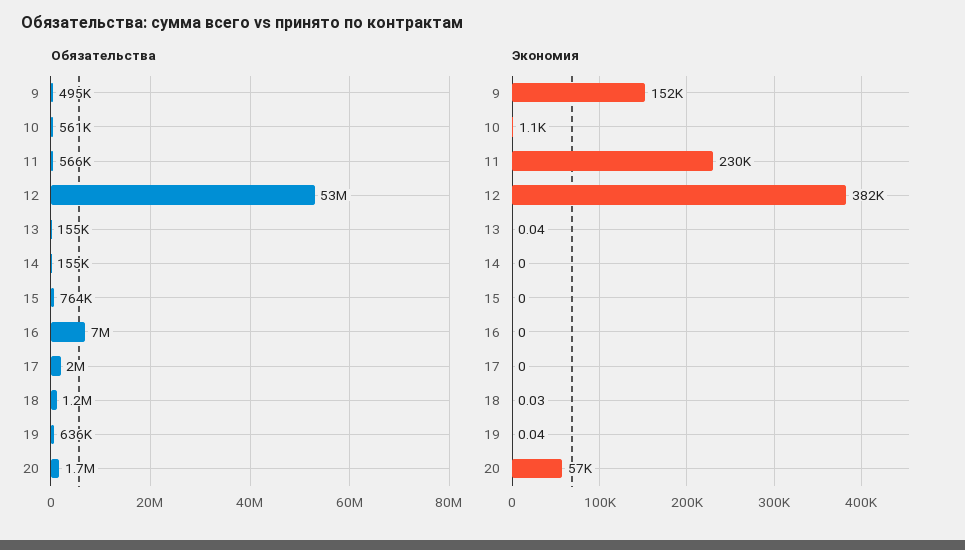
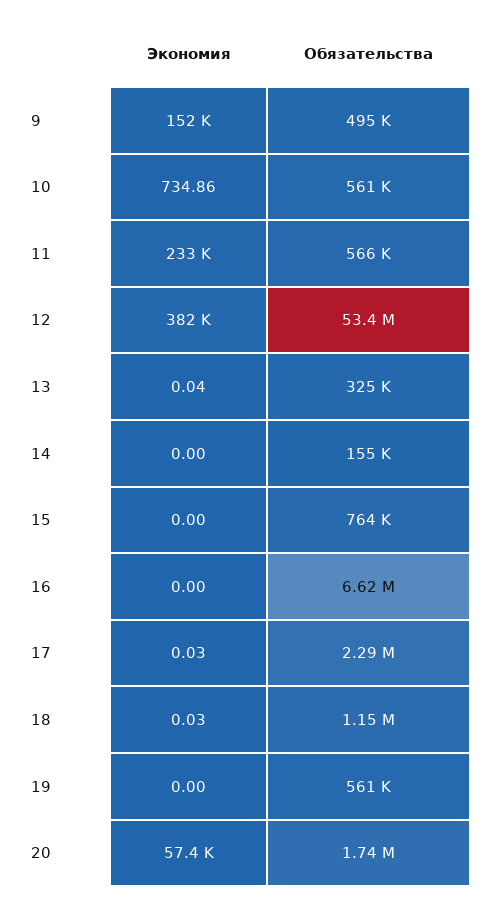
  {
    "Обязательства": {
      "9": 495000,
      "10": 561000,
      "11": 566000,
      "12": 53400000,
-     "13": 155000,
+     "13": 325000,
      "14": 155000,
      "15": 764000,
-     "16": 7000000,
+     "16": 6620000,
-     "17": 2000000,
+     "17": 2290000,
      "18": 1150000,
-     "19": 636000,
+     "19": 561000,
      "20": 1740000
    },
    "Экономия": {
      "9": 152000,
-     "10": 1100,
+     "10": 734.86,
-     "11": 230000,
+     "11": 233000,
      "12": 382000,
      "13": 0.04,
      "14": 0,
      "15": 0,
      "16": 0,
-     "17": 0,
+     "17": 0.03,
      "18": 0.03,
-     "19": 0.04,
+     "19": 0,
      "20": 57400
    }
  }

